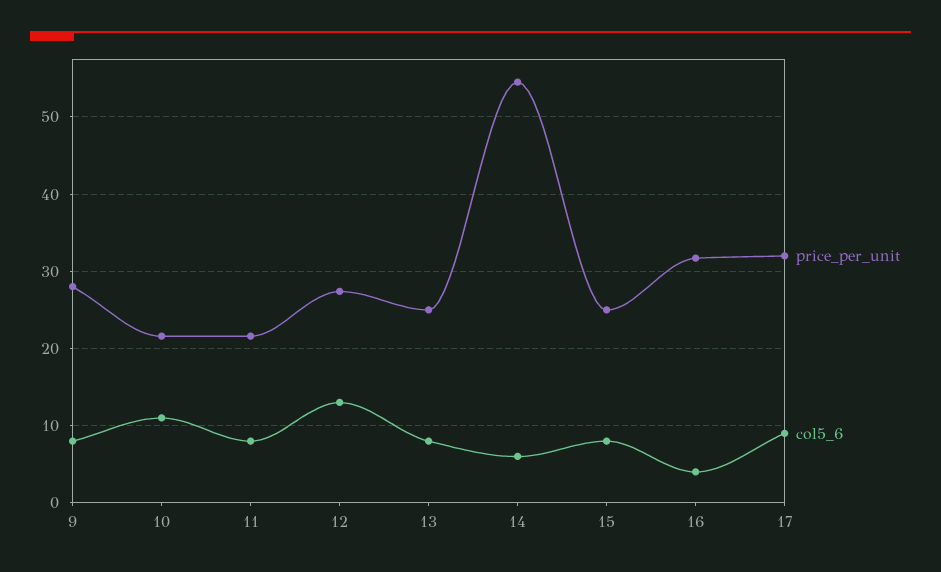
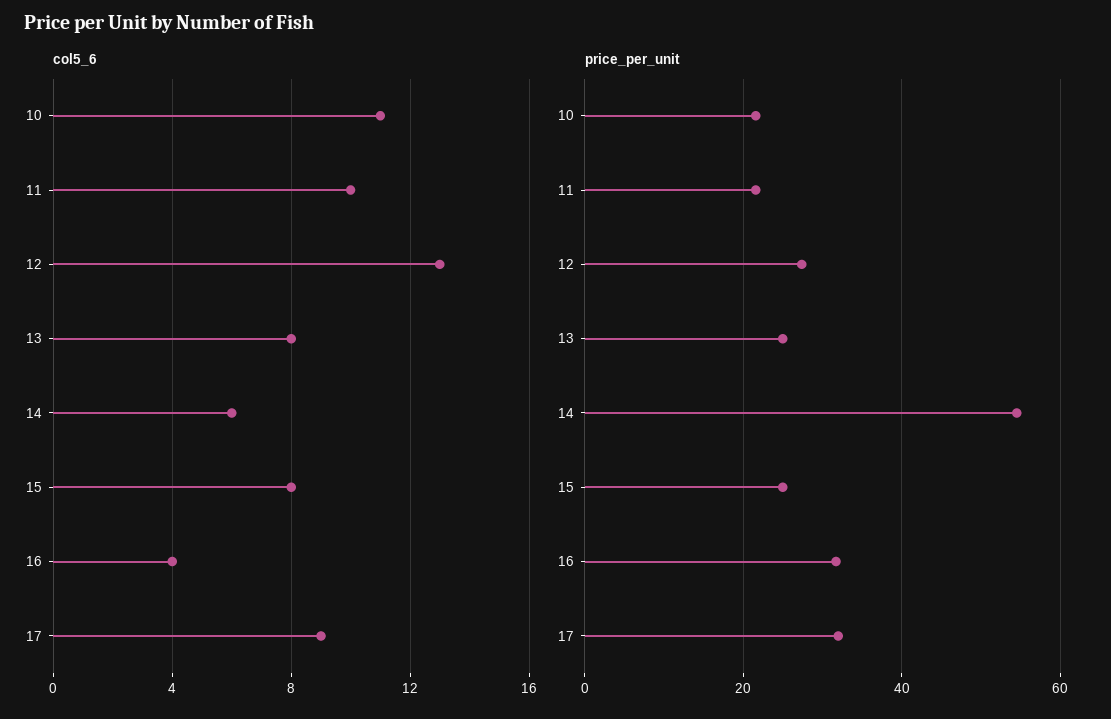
  {
    "price_per_unit": {
-     "9": 28,
      "10": 22,
      "11": 22,
      "12": 27,
      "13": 25,
      "14": 55,
      "15": 25,
      "16": 32,
      "17": 32
    },
    "col5_6": {
-     "9": 8,
      "10": 11,
-     "11": 8,
+     "11": 10,
      "12": 13,
      "13": 8,
      "14": 6,
      "15": 8,
      "16": 4,
      "17": 9
    }
  }

